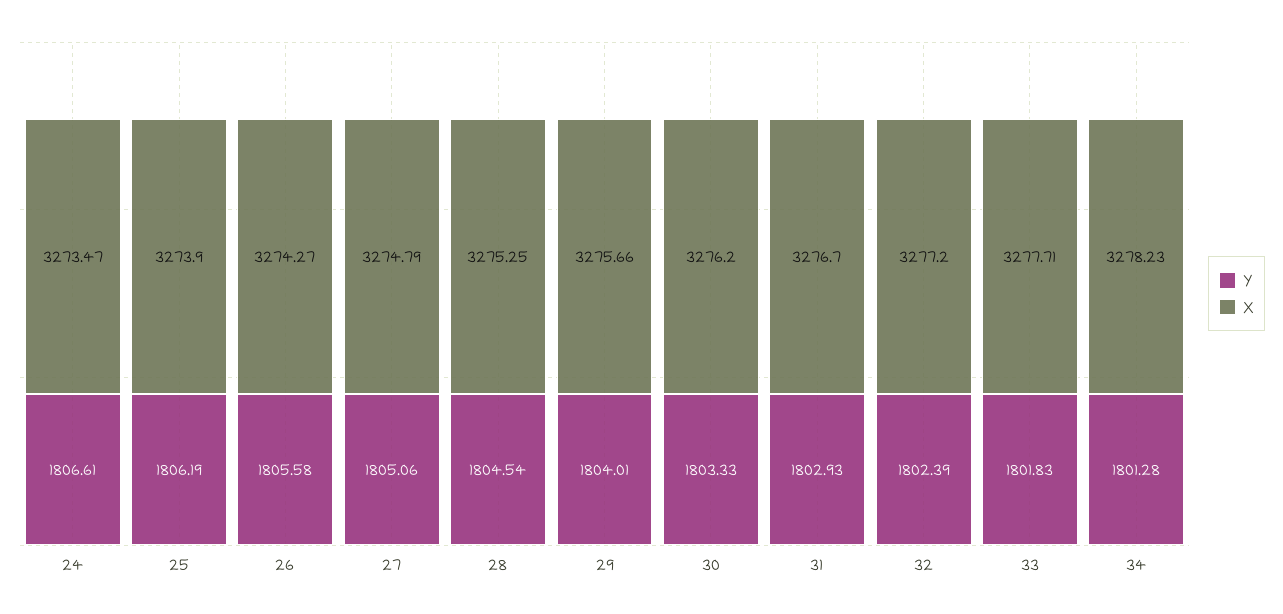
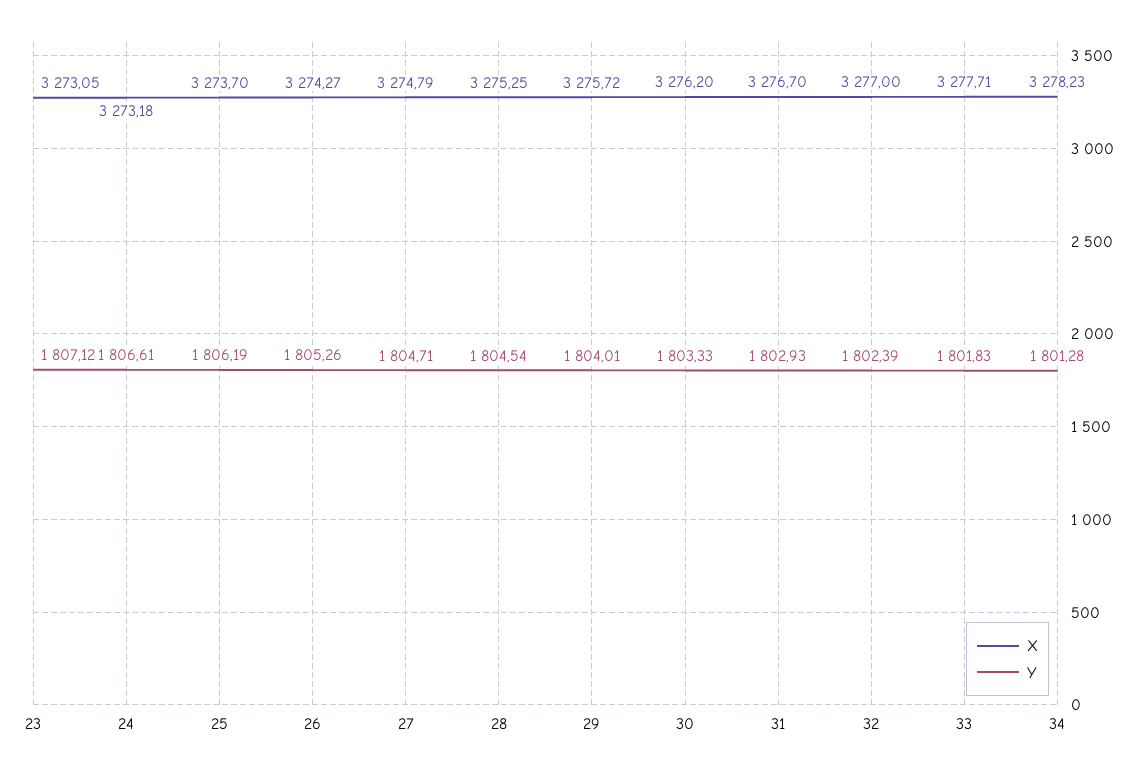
  {
    "Y": {
      "24": 1806.61,
      "25": 1806.19,
-     "26": 1805.58,
+     "26": 1805.26,
-     "27": 1805.06,
+     "27": 1804.71,
      "28": 1804.54,
      "29": 1804.01,
      "30": 1803.33,
      "31": 1802.93,
      "32": 1802.39,
      "33": 1801.83,
-     "34": 1801.28
+     "34": 1801.28,
+     "23": 1807.12
    },
    "X": {
-     "24": 3273.47,
+     "24": 3273.18,
-     "25": 3273.9,
+     "25": 3273.7,
      "26": 3274.27,
      "27": 3274.79,
      "28": 3275.25,
-     "29": 3275.66,
+     "29": 3275.72,
      "30": 3276.2,
      "31": 3276.7,
-     "32": 3277.2,
+     "32": 3277,
      "33": 3277.71,
-     "34": 3278.23
+     "34": 3278.23,
+     "23": 3273.05
    }
  }

